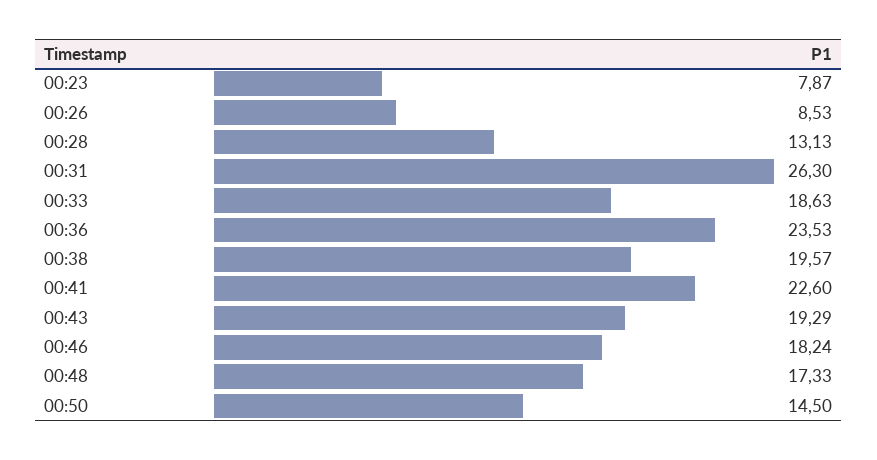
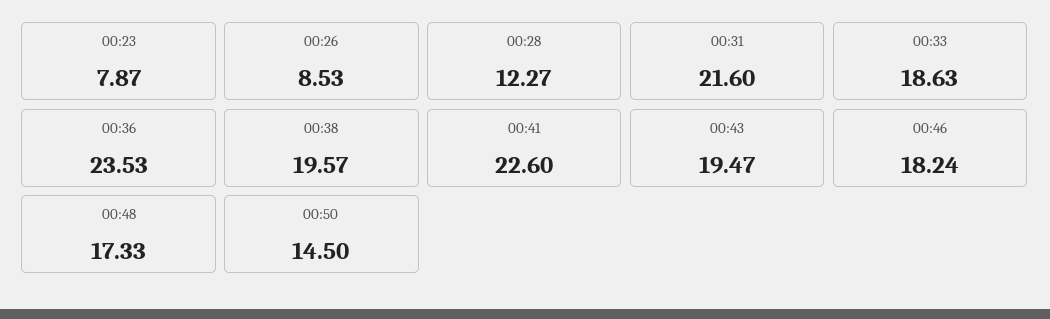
  {
    "00:23": 7.87,
    "00:26": 8.53,
-   "00:28": 13.13,
+   "00:28": 12.27,
-   "00:31": 26.3,
+   "00:31": 21.6,
    "00:33": 18.63,
    "00:36": 23.53,
    "00:38": 19.57,
    "00:41": 22.6,
-   "00:43": 19.29,
+   "00:43": 19.47,
    "00:46": 18.24,
    "00:48": 17.33,
    "00:50": 14.5
  }

